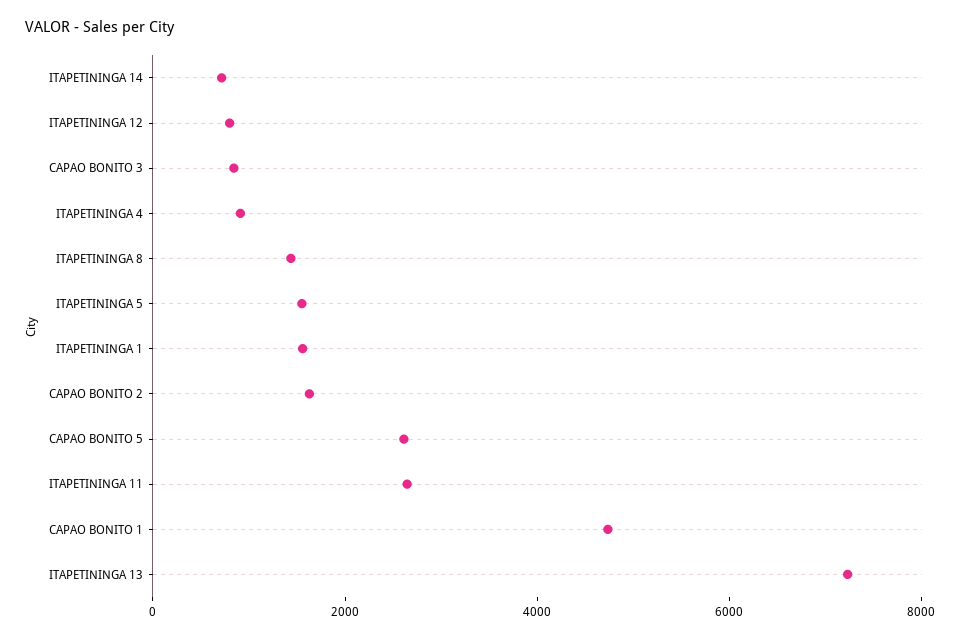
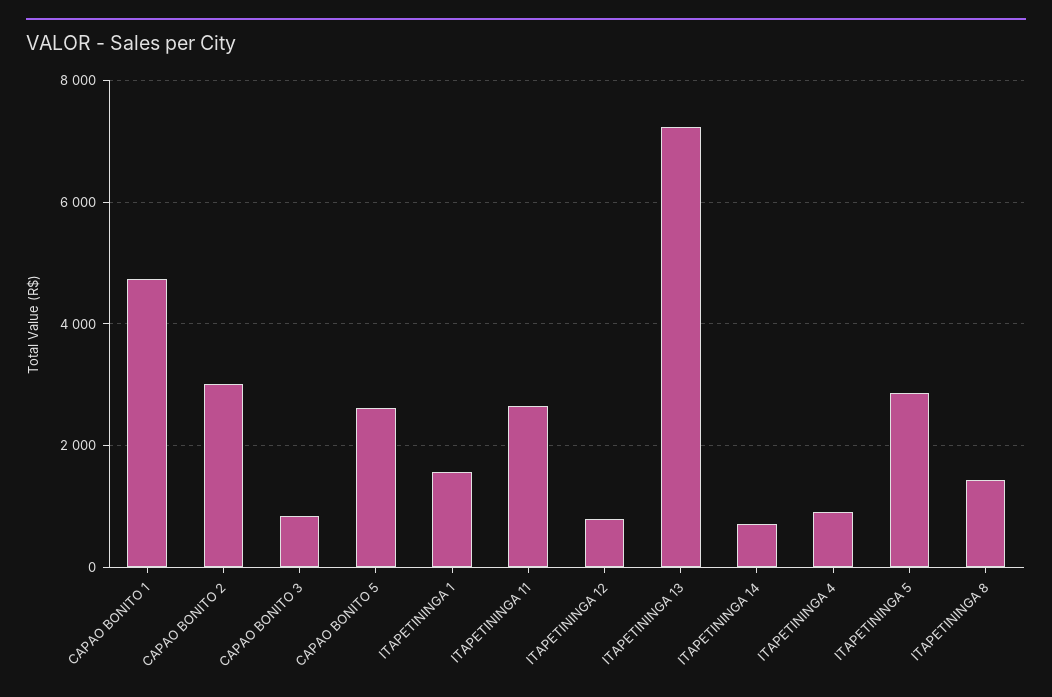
  {
    "ITAPETININGA 14": 800,
    "ITAPETININGA 12": 800,
    "CAPAO BONITO 3": 800,
    "ITAPETININGA 4": 1000,
    "ITAPETININGA 8": 1400,
-   "ITAPETININGA 5": 1500,
+   "ITAPETININGA 5": 2800,
    "ITAPETININGA 1": 1600,
-   "CAPAO BONITO 2": 1500,
+   "CAPAO BONITO 2": 3000,
    "CAPAO BONITO 5": 2600,
    "ITAPETININGA 11": 2600,
    "CAPAO BONITO 1": 4800,
    "ITAPETININGA 13": 7200
  }

